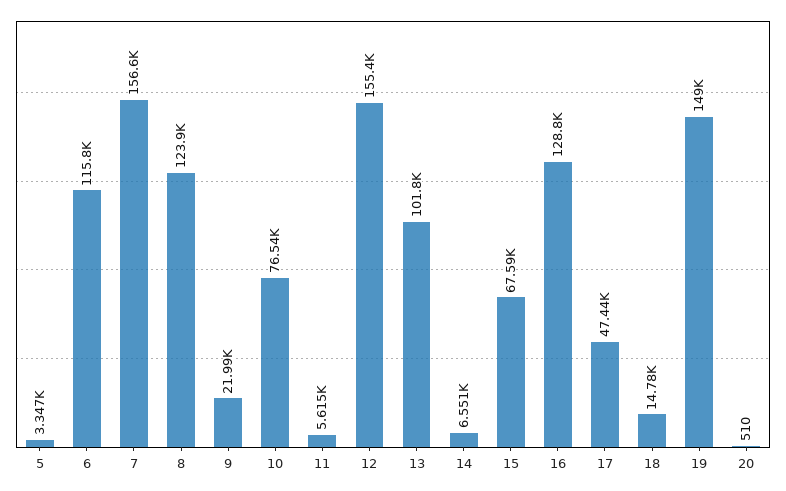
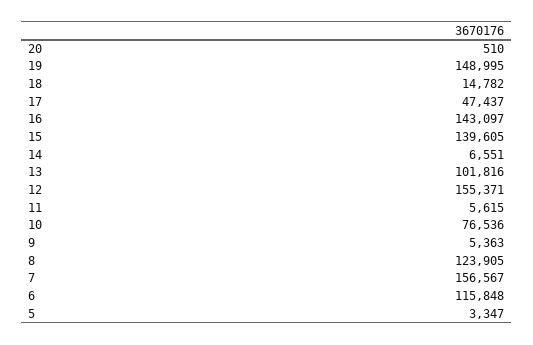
  {
    "5": 3347,
    "6": 115848,
    "7": 156567,
    "8": 123905,
-   "9": 21990,
+   "9": 5363,
    "10": 76536,
    "11": 5615,
    "12": 155371,
    "13": 101816,
    "14": 6551,
-   "15": 67590,
+   "15": 139605,
-   "16": 128800,
+   "16": 143097,
    "17": 47437,
    "18": 14782,
    "19": 148995,
    "20": 510
  }

